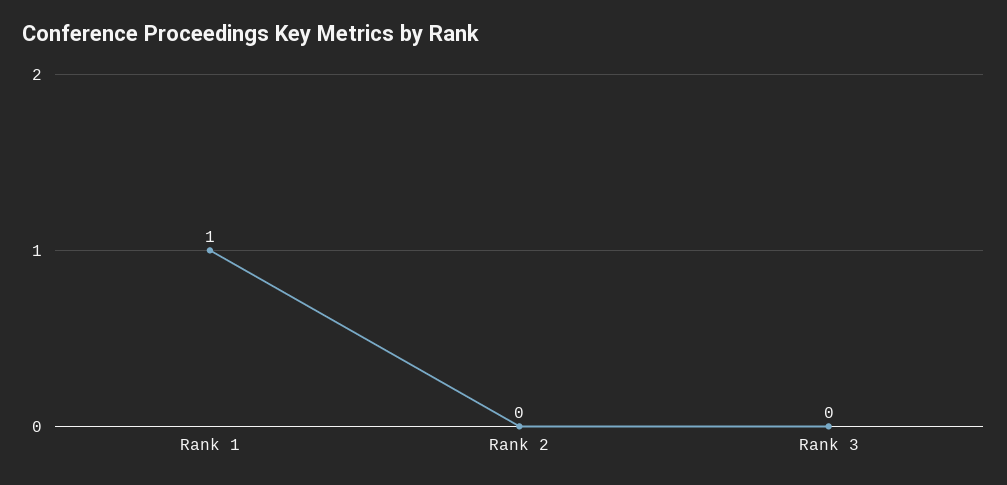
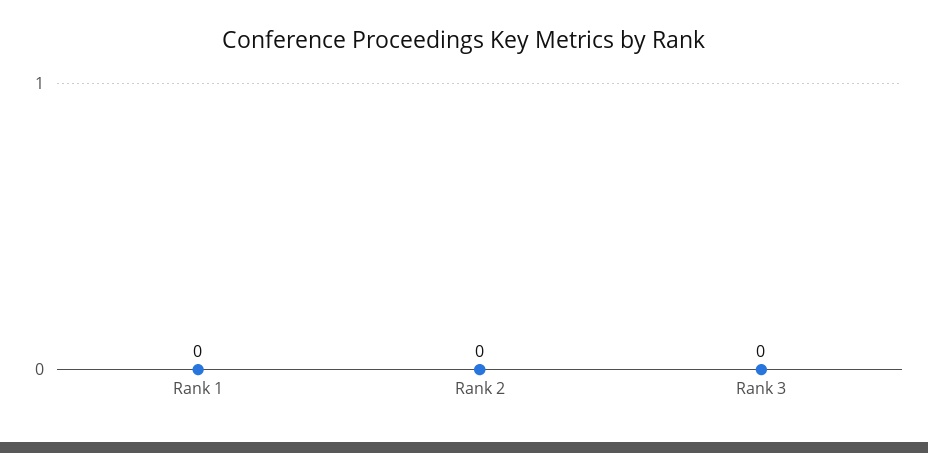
  {
-   "Rank 1": 1,
+   "Rank 1": 0,
    "Rank 2": 0,
    "Rank 3": 0
  }

